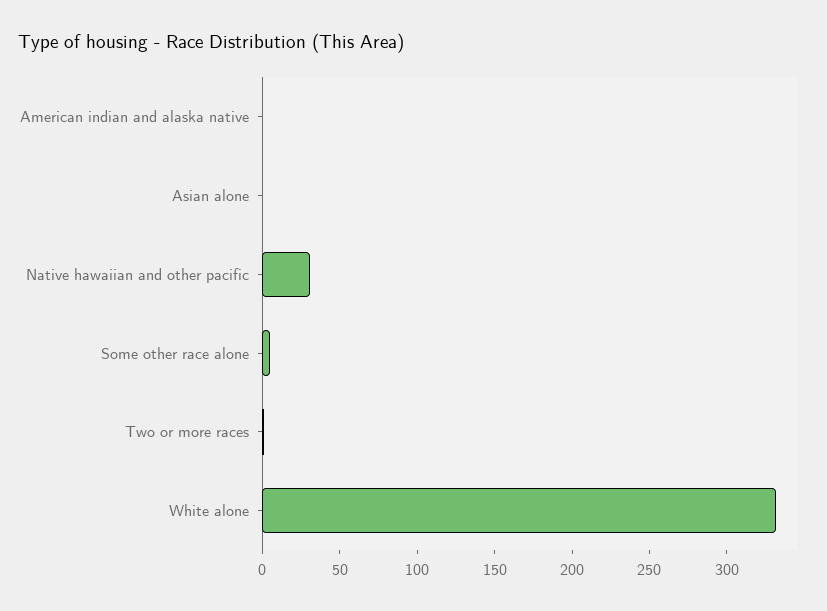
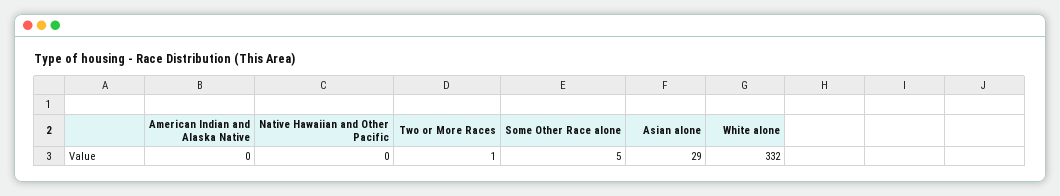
  {
    "American indian and alaska native": 0,
-   "Asian alone": 0,
+   "Asian alone": 29,
-   "Native hawaiian and other pacific": 30,
+   "Native hawaiian and other pacific": 0,
    "Some other race alone": 5,
    "Two or more races": 1,
    "White alone": 332
  }

